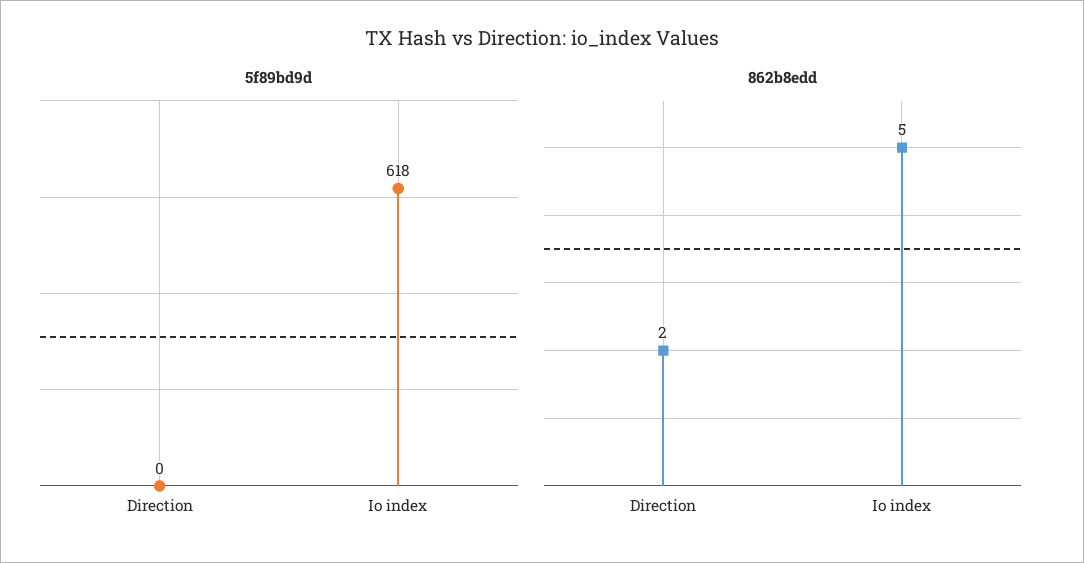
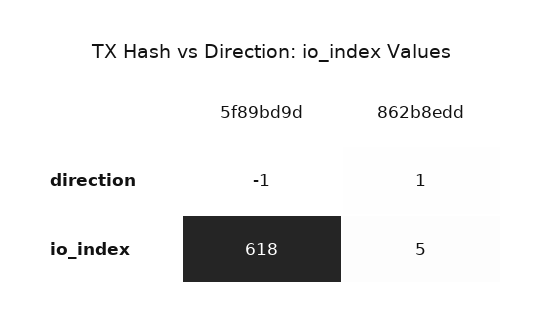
  {
    "5f89bd9d": {
-     "Direction": 0,
+     "Direction": -1,
      "Io index": 618
    },
    "862b8edd": {
-     "Direction": 2,
+     "Direction": 1,
      "Io index": 5
    }
  }

